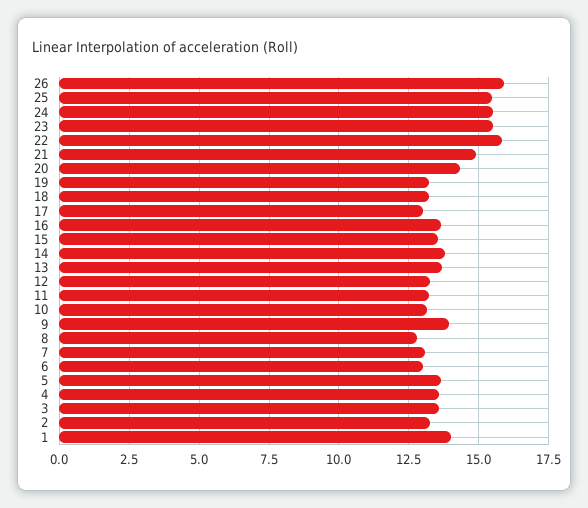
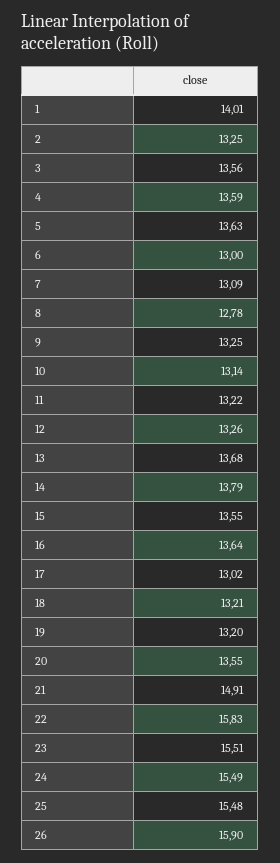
  {
    "26": 15.9,
    "25": 15.48,
    "24": 15.49,
    "23": 15.51,
    "22": 15.83,
    "21": 14.91,
-   "20": 14.25,
+   "20": 13.55,
    "19": 13.2,
    "18": 13.21,
    "17": 13.02,
    "16": 13.64,
    "15": 13.55,
    "14": 13.79,
    "13": 13.68,
    "12": 13.26,
    "11": 13.22,
    "10": 13.14,
-   "9": 14,
+   "9": 13.25,
    "8": 12.78,
    "7": 13.09,
    "6": 13,
    "5": 13.63,
    "4": 13.59,
    "3": 13.56,
    "2": 13.25,
    "1": 14.01
  }

